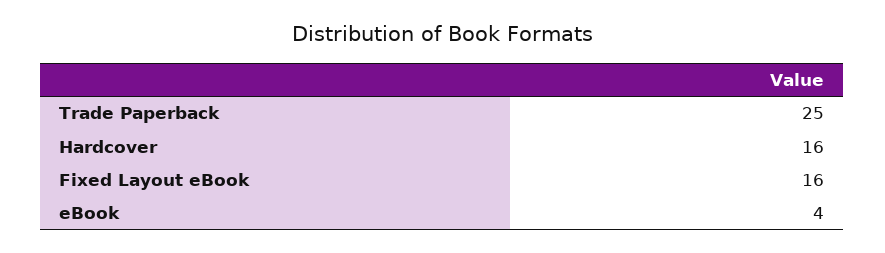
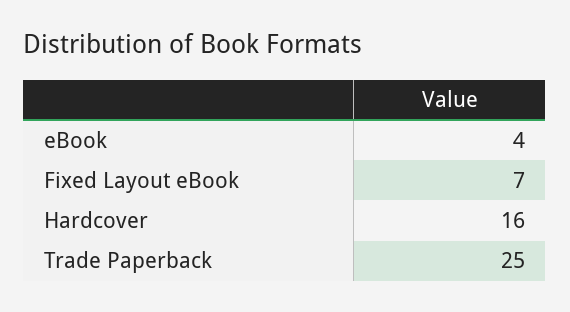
  {
    "Trade Paperback": 25,
    "Hardcover": 16,
-   "Fixed Layout eBook": 16,
+   "Fixed Layout eBook": 7,
    "eBook": 4
  }

